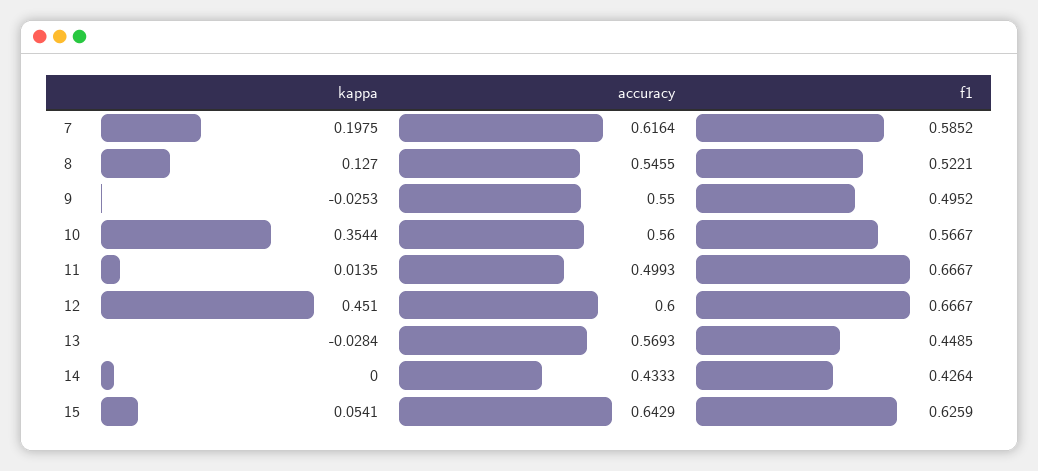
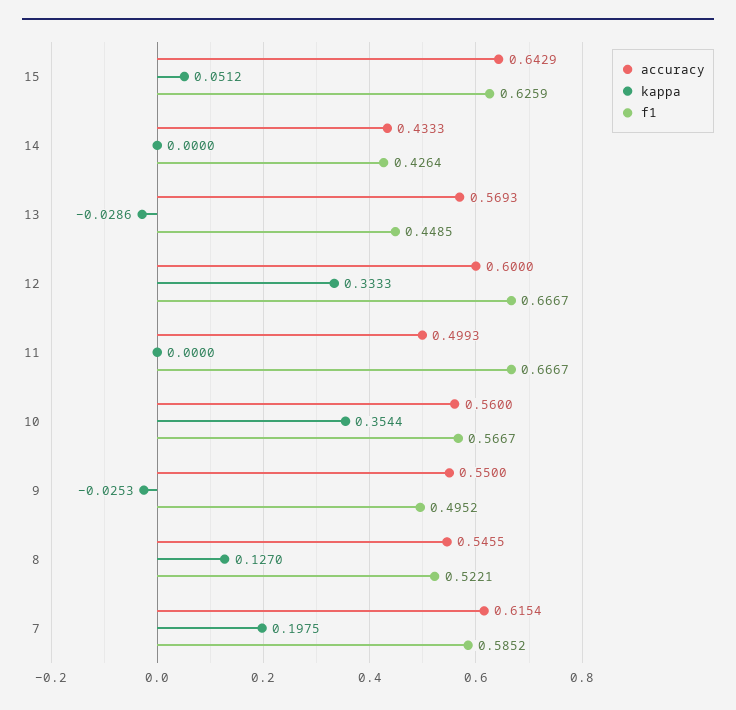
  {
    "kappa": {
      "7": 0.1975,
      "8": 0.127,
      "9": -0.0253,
      "10": 0.3544,
-     "11": 0.0135,
+     "11": 0,
-     "12": 0.451,
+     "12": 0.3333,
-     "13": -0.0284,
+     "13": -0.0286,
      "14": 0,
-     "15": 0.0541
+     "15": 0.0512
    },
    "accuracy": {
-     "7": 0.6164,
+     "7": 0.6154,
      "8": 0.5455,
      "9": 0.55,
      "10": 0.56,
      "11": 0.4993,
      "12": 0.6,
      "13": 0.5693,
      "14": 0.4333,
      "15": 0.6429
    },
    "f1": {
      "7": 0.5852,
      "8": 0.5221,
      "9": 0.4952,
      "10": 0.5667,
      "11": 0.6667,
      "12": 0.6667,
      "13": 0.4485,
      "14": 0.4264,
      "15": 0.6259
    }
  }

